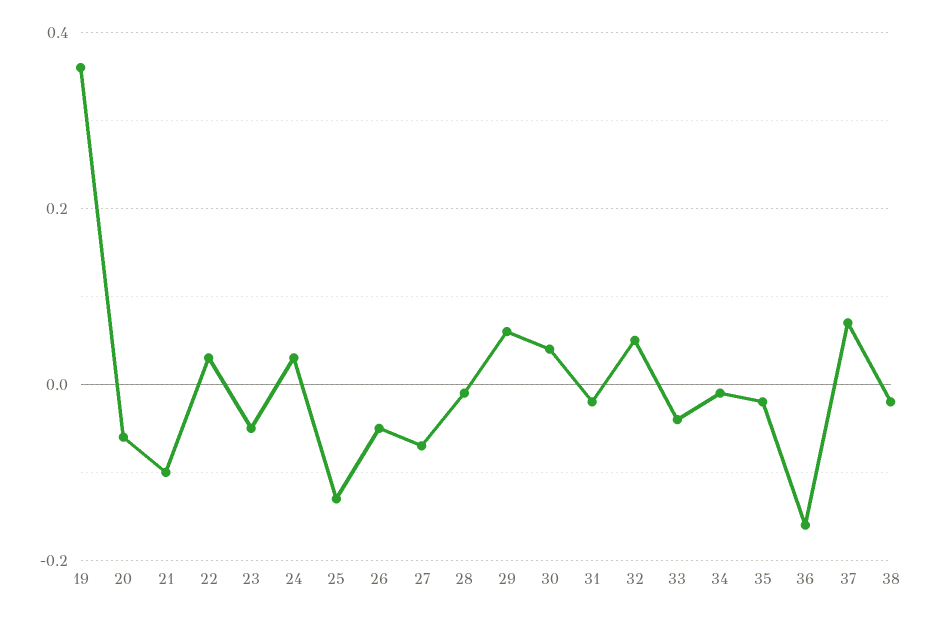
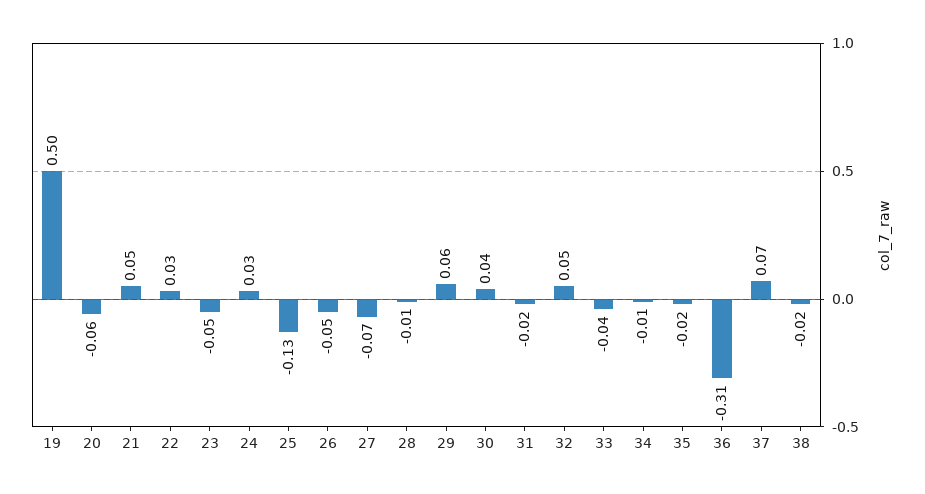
  {
-   "19": 0.35,
+   "19": 0.5,
    "20": -0.06,
-   "21": -0.1,
+   "21": 0.05,
    "22": 0.03,
    "23": -0.05,
    "24": 0.03,
    "25": -0.13,
    "26": -0.05,
    "27": -0.07,
    "28": -0.01,
    "29": 0.06,
    "30": 0.04,
    "31": -0.02,
    "32": 0.05,
    "33": -0.04,
    "34": -0.01,
    "35": -0.02,
-   "36": -0.15,
+   "36": -0.31,
    "37": 0.07,
    "38": -0.02
  }

